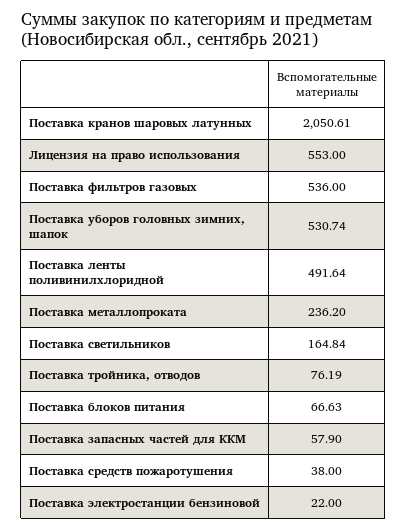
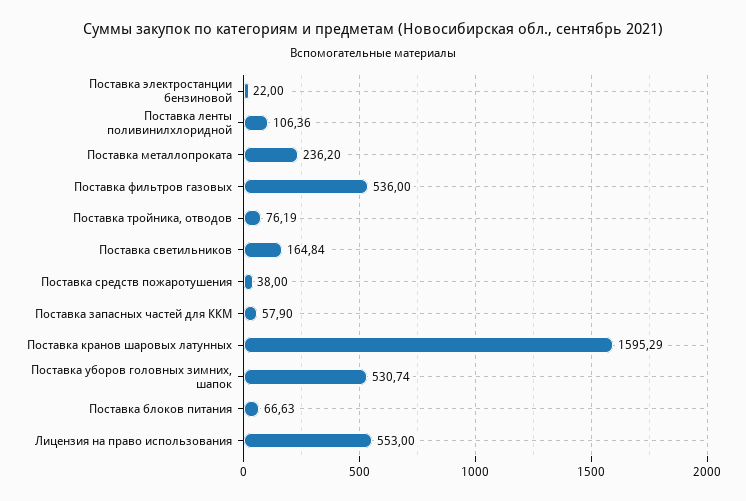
  {
-   "Поставка кранов шаровых латунных": 2050.61,
+   "Поставка кранов шаровых латунных": 1595.29,
    "Лицензия на право использования": 553,
    "Поставка фильтров газовых": 536,
    "Поставка уборов головных зимних, шапок": 530.74,
-   "Поставка ленты поливинилхлоридной": 491.64,
+   "Поставка ленты поливинилхлоридной": 106.36,
    "Поставка металлопроката": 236.2,
    "Поставка светильников": 164.84,
    "Поставка тройника, отводов": 76.19,
    "Поставка блоков питания": 66.63,
    "Поставка запасных частей для ККМ": 57.9,
    "Поставка средств пожаротушения": 38,
    "Поставка электростанции бензиновой": 22
  }

